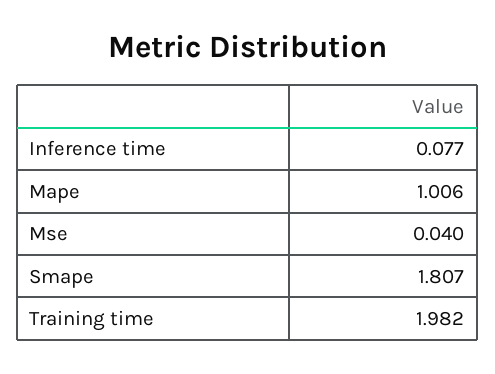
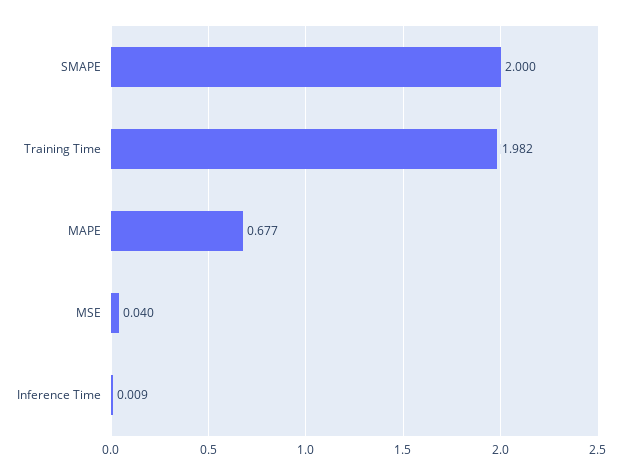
  {
-   "Inference time": 0.077,
+   "Inference time": 0.009,
-   "Mape": 1.006,
+   "Mape": 0.677,
    "Mse": 0.04,
-   "Smape": 1.807,
+   "Smape": 2,
    "Training time": 1.982
  }

